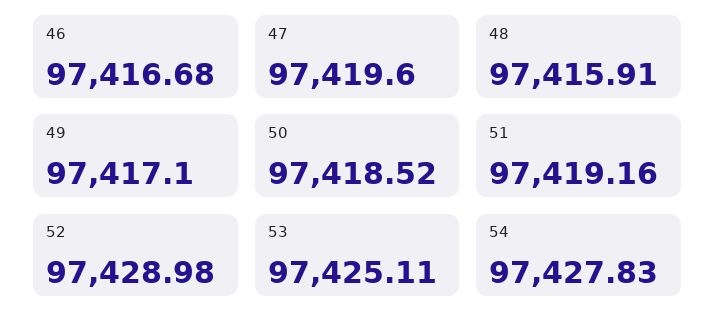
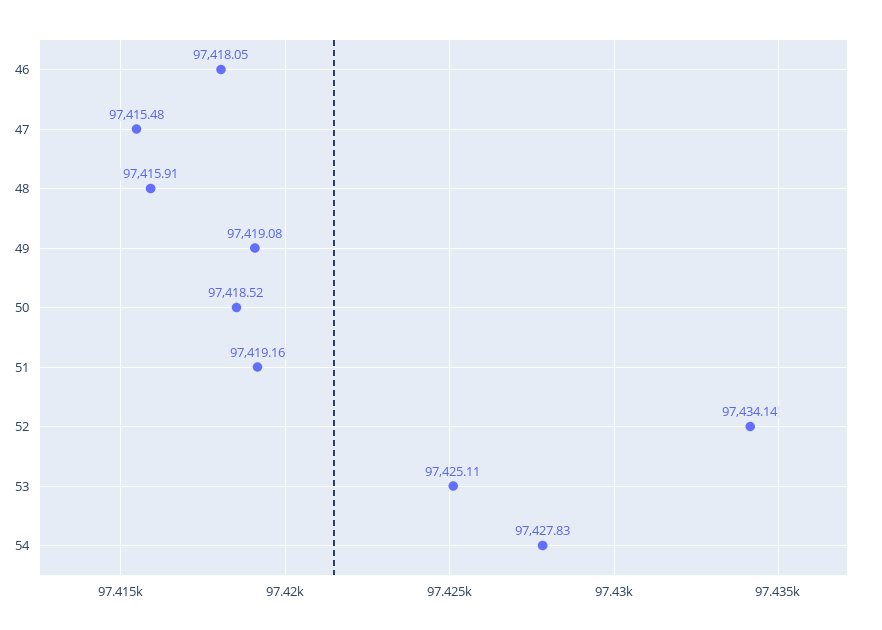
  {
-   "46": 97416.68,
+   "46": 97418.05,
-   "47": 97419.6,
+   "47": 97415.48,
    "48": 97415.91,
-   "49": 97417.1,
+   "49": 97419.08,
    "50": 97418.52,
    "51": 97419.16,
-   "52": 97428.98,
+   "52": 97434.14,
    "53": 97425.11,
    "54": 97427.83
  }

